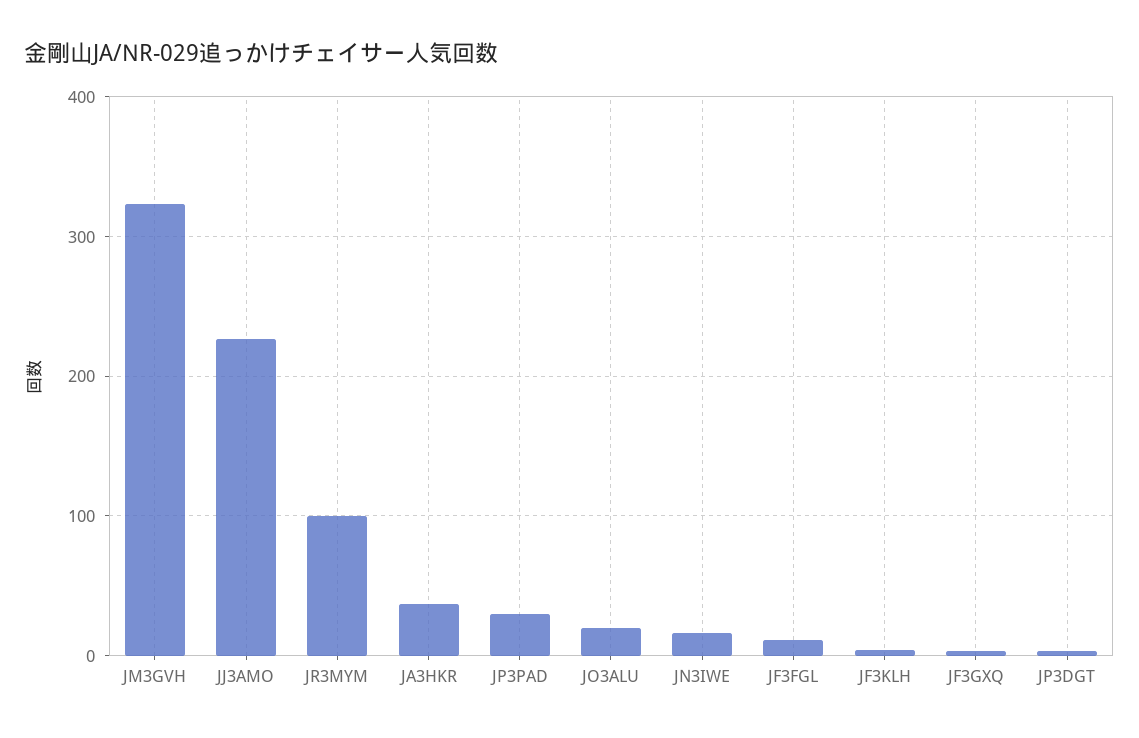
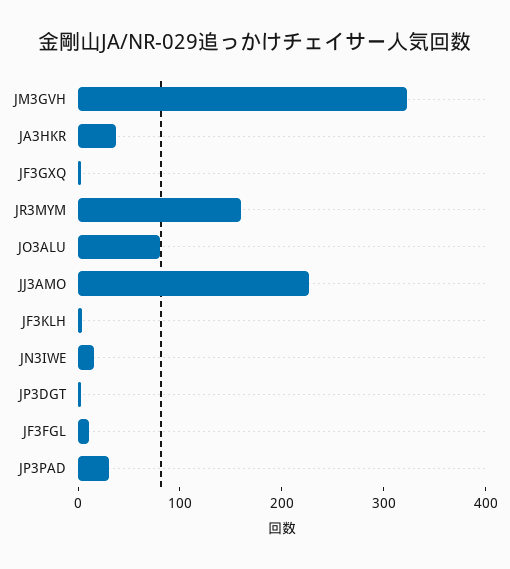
  {
    "JM3GVH": 320,
    "JJ3AMO": 230,
-   "JR3MYM": 100,
+   "JR3MYM": 160,
    "JA3HKR": 40,
    "JP3PAD": 30,
-   "JO3ALU": 20,
+   "JO3ALU": 80,
    "JN3IWE": 20,
    "JF3FGL": 10,
    "JF3KLH": 0,
    "JF3GXQ": 0,
    "JP3DGT": 0
  }

